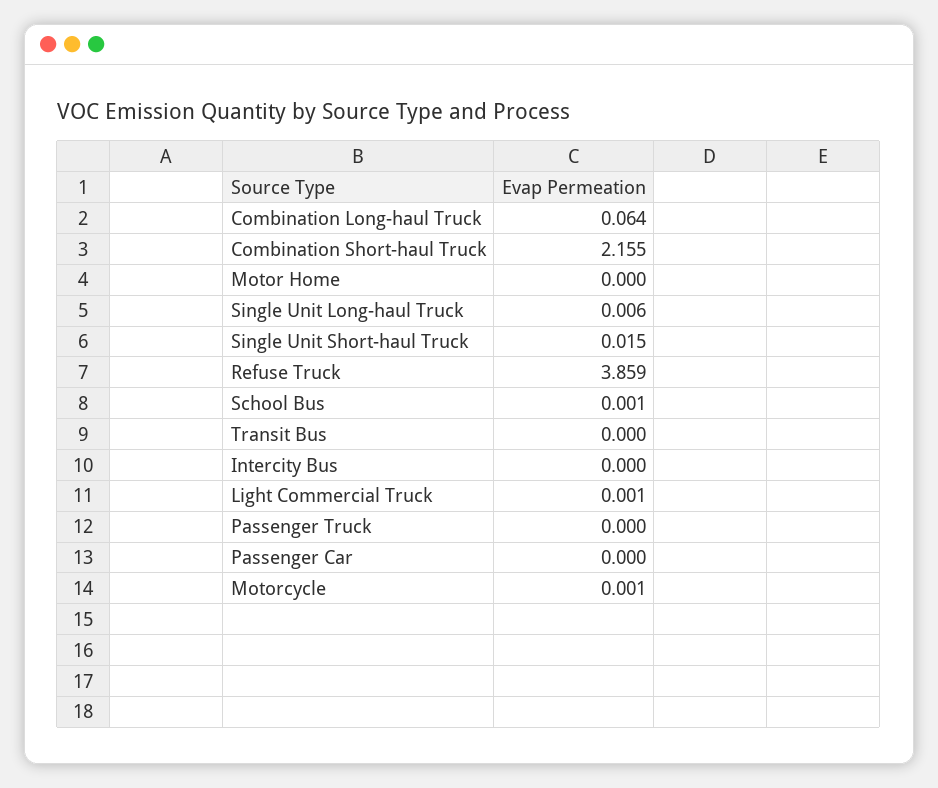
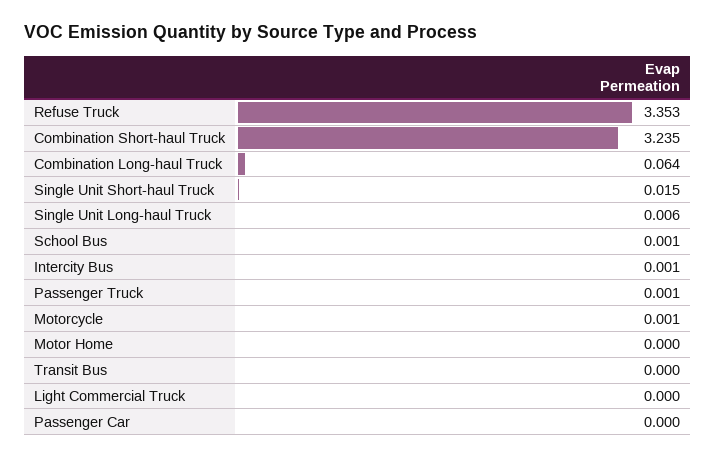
  {
    "Combination Long-haul Truck": 0.064,
-   "Combination Short-haul Truck": 2.155,
+   "Combination Short-haul Truck": 3.235,
    "Motor Home": 0,
    "Single Unit Long-haul Truck": 0.006,
    "Single Unit Short-haul Truck": 0.015,
-   "Refuse Truck": 3.859,
+   "Refuse Truck": 3.353,
    "School Bus": 0.001,
    "Transit Bus": 0,
-   "Intercity Bus": 0,
+   "Intercity Bus": 0.001,
-   "Light Commercial Truck": 0.001,
+   "Light Commercial Truck": 0,
-   "Passenger Truck": 0,
+   "Passenger Truck": 0.001,
    "Passenger Car": 0,
    "Motorcycle": 0.001
  }

